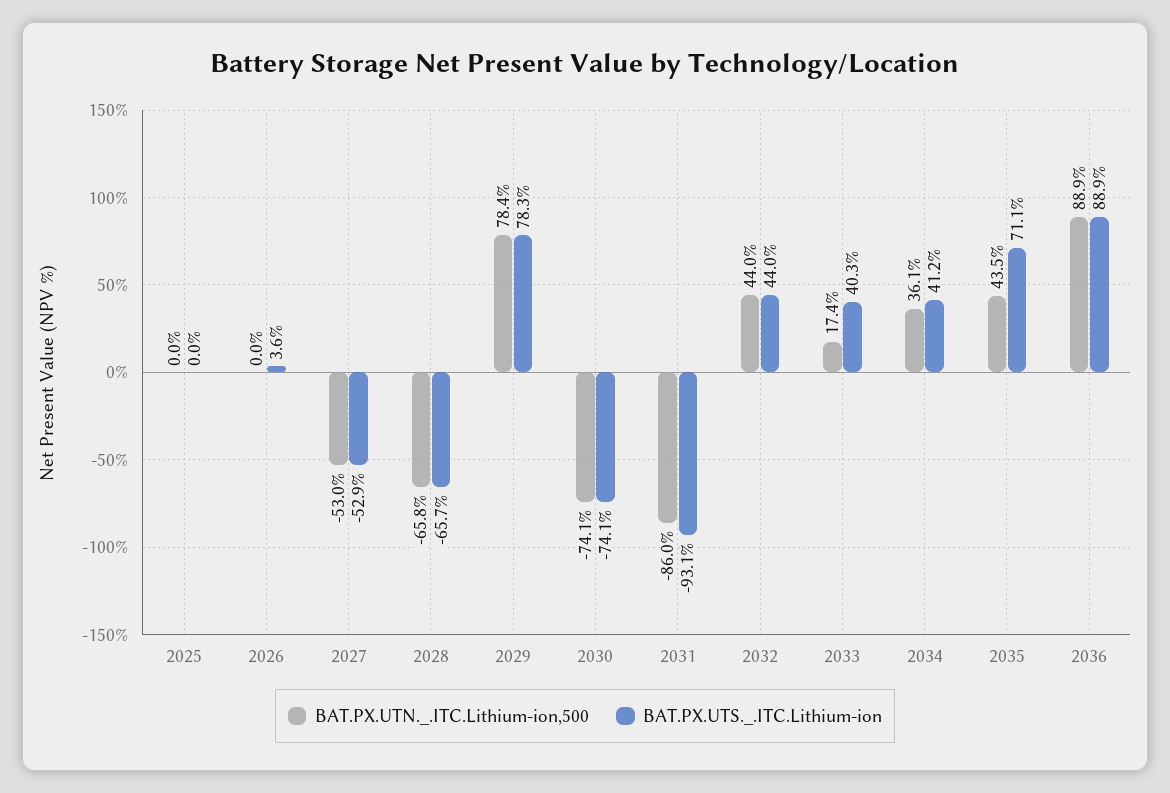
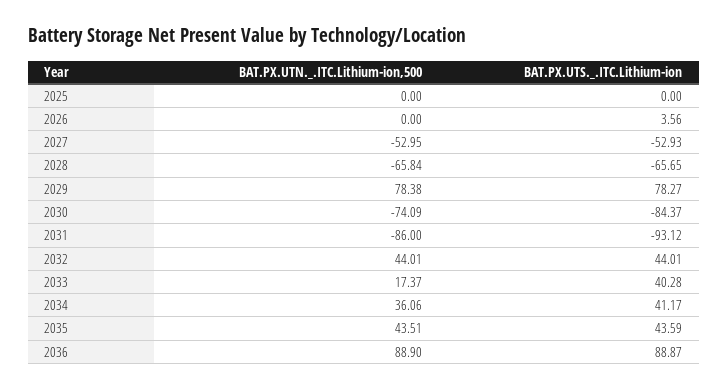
  {
    "BAT.PX.UTN._.ITC.Lithium-ion,500": {
      "2025": 0,
      "2026": 0,
      "2027": -52.95,
      "2028": -65.84,
      "2029": 78.38,
      "2030": -74.09,
      "2031": -86,
      "2032": 44.01,
      "2033": 17.37,
      "2034": 36.06,
      "2035": 43.51,
      "2036": 88.9
    },
    "BAT.PX.UTS._.ITC.Lithium-ion": {
      "2025": 0,
      "2026": 3.56,
      "2027": -52.93,
      "2028": -65.65,
      "2029": 78.27,
-     "2030": -74.1,
+     "2030": -84.37,
      "2031": -93.12,
      "2032": 44.01,
      "2033": 40.28,
      "2034": 41.17,
-     "2035": 71.1,
+     "2035": 43.59,
      "2036": 88.87
    }
  }

